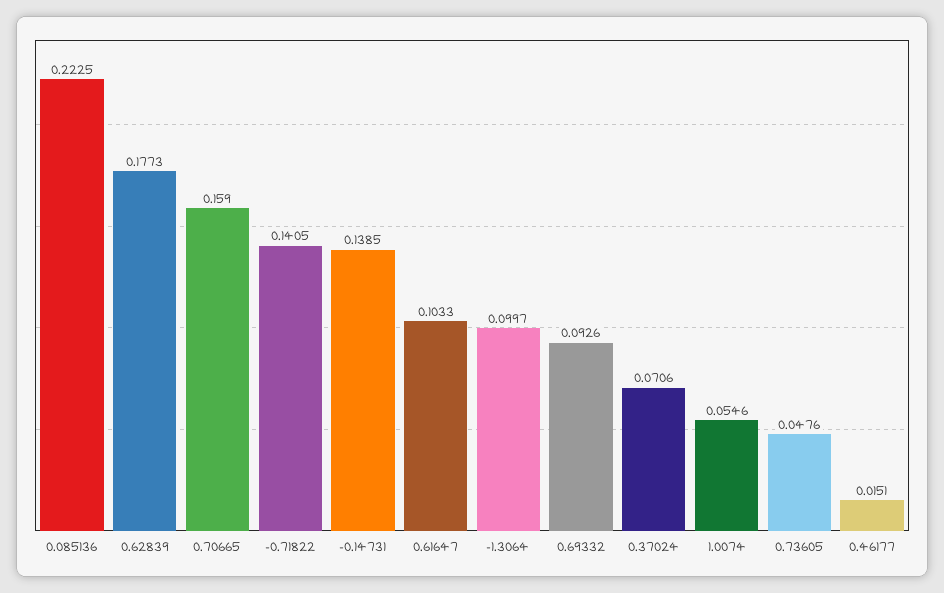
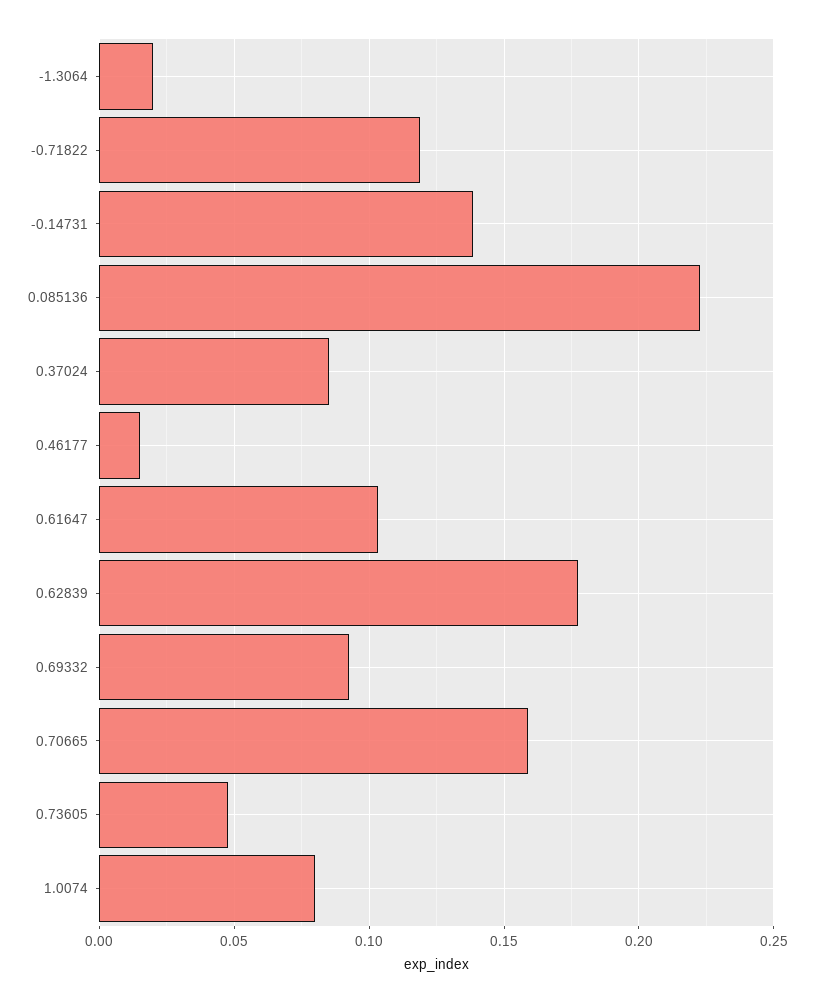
  {
    "0.085136": 0.2225,
    "0.62839": 0.1773,
    "0.70665": 0.159,
-   "-0.71822": 0.1405,
+   "-0.71822": 0.12,
    "-0.14731": 0.1385,
    "0.61647": 0.1033,
-   "-1.3064": 0.0997,
+   "-1.3064": 0.02,
    "0.69332": 0.0926,
-   "0.37024": 0.0706,
+   "0.37024": 0.085,
-   "1.0074": 0.0546,
+   "1.0074": 0.08,
    "0.73605": 0.0476,
    "0.46177": 0.0151
  }

